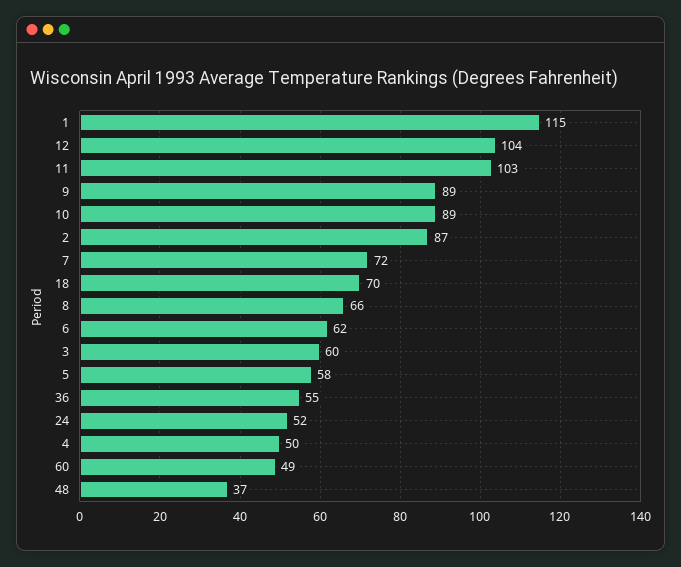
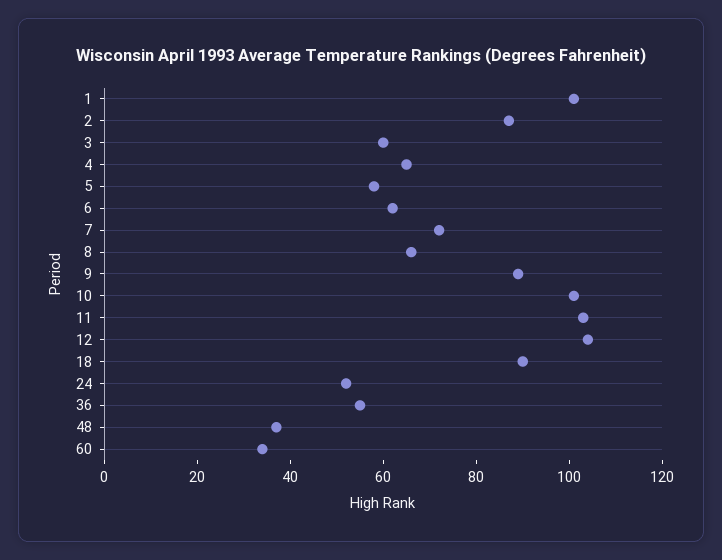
  {
-   "1": 115,
+   "1": 100,
    "12": 104,
    "11": 103,
    "9": 89,
-   "10": 89,
+   "10": 100,
    "2": 87,
    "7": 72,
-   "18": 70,
+   "18": 90,
    "8": 66,
    "6": 62,
    "3": 60,
    "5": 58,
    "36": 55,
    "24": 52,
-   "4": 50,
+   "4": 65,
-   "60": 49,
+   "60": 35,
    "48": 37
  }

